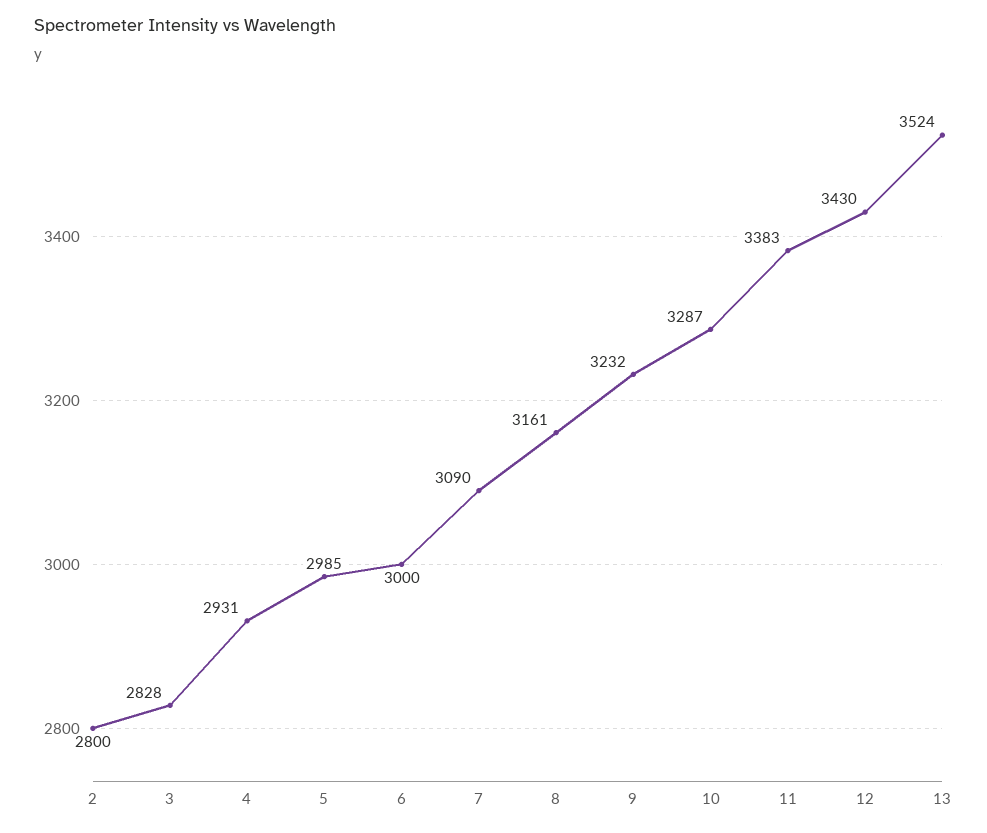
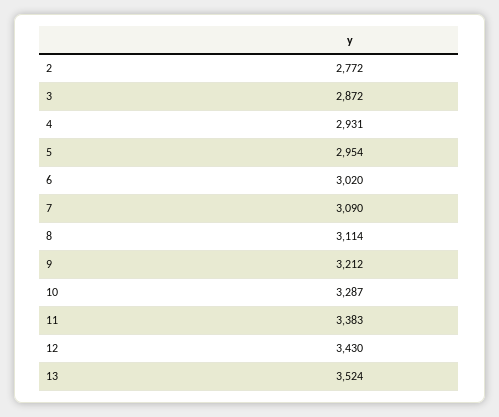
  {
-   "2": 2800,
+   "2": 2772,
-   "3": 2828,
+   "3": 2872,
    "4": 2931,
-   "5": 2985,
+   "5": 2954,
-   "6": 3000,
+   "6": 3020,
    "7": 3090,
-   "8": 3161,
+   "8": 3114,
-   "9": 3232,
+   "9": 3212,
    "10": 3287,
    "11": 3383,
    "12": 3430,
    "13": 3524
  }

